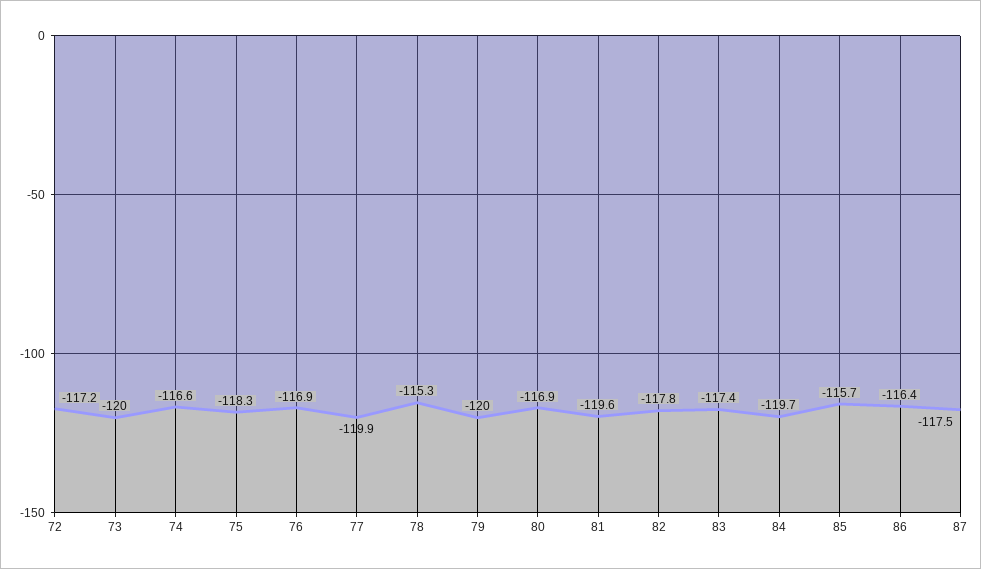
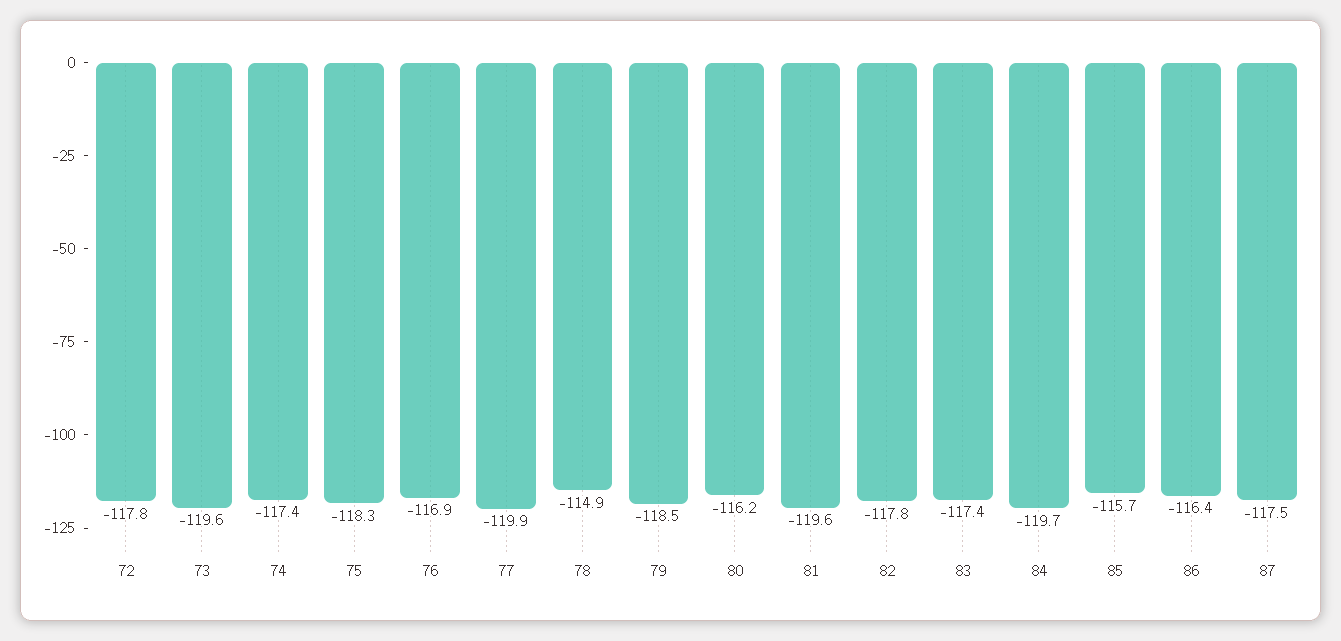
  {
-   "72": -117.2,
+   "72": -117.8,
-   "73": -120,
+   "73": -119.6,
-   "74": -116.6,
+   "74": -117.4,
    "75": -118.3,
    "76": -116.9,
    "77": -119.9,
-   "78": -115.3,
+   "78": -114.9,
-   "79": -120,
+   "79": -118.5,
-   "80": -116.9,
+   "80": -116.2,
    "81": -119.6,
    "82": -117.8,
    "83": -117.4,
    "84": -119.7,
    "85": -115.7,
    "86": -116.4,
    "87": -117.5
  }

